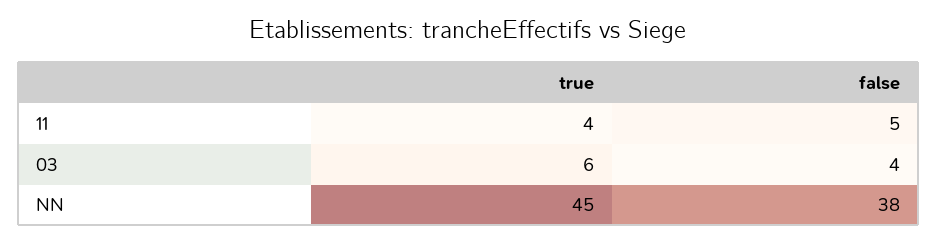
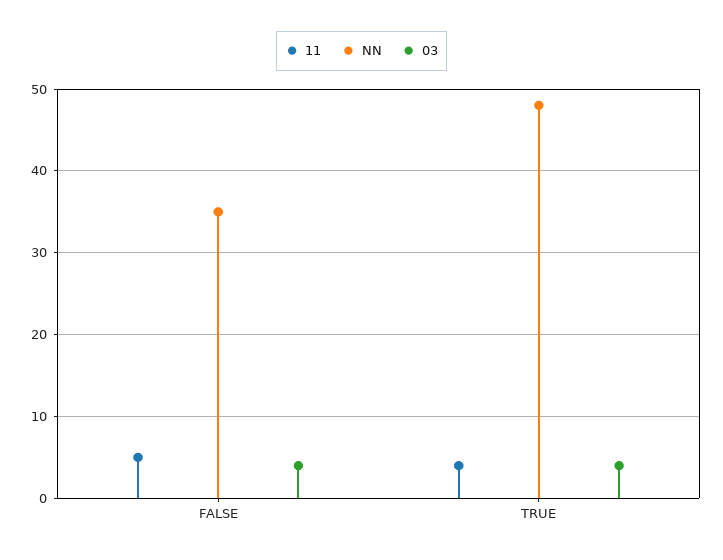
  {
    "11": {
      "true": 4,
      "false": 5
    },
    "03": {
-     "true": 6,
+     "true": 4,
      "false": 4
    },
    "NN": {
-     "true": 45,
+     "true": 48,
-     "false": 38
+     "false": 35
    }
  }

